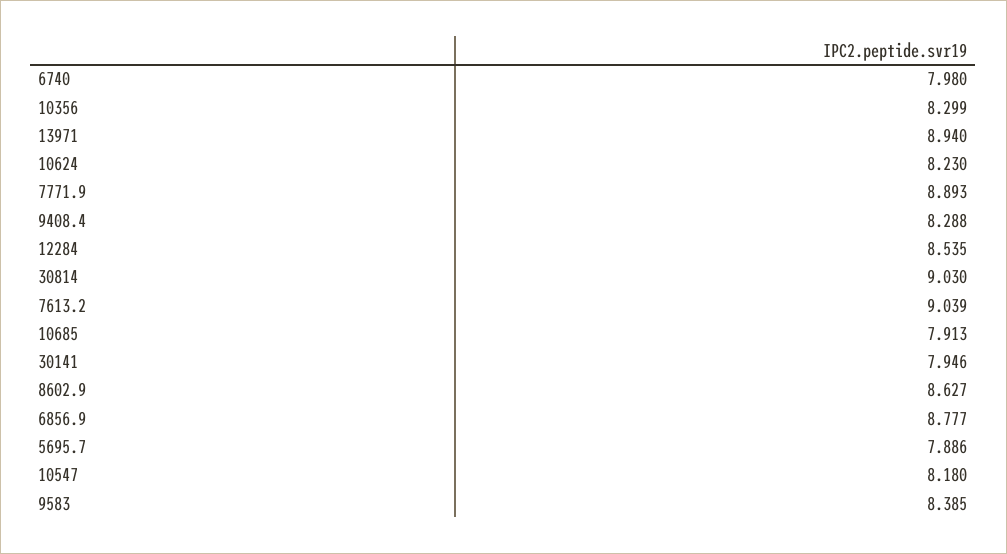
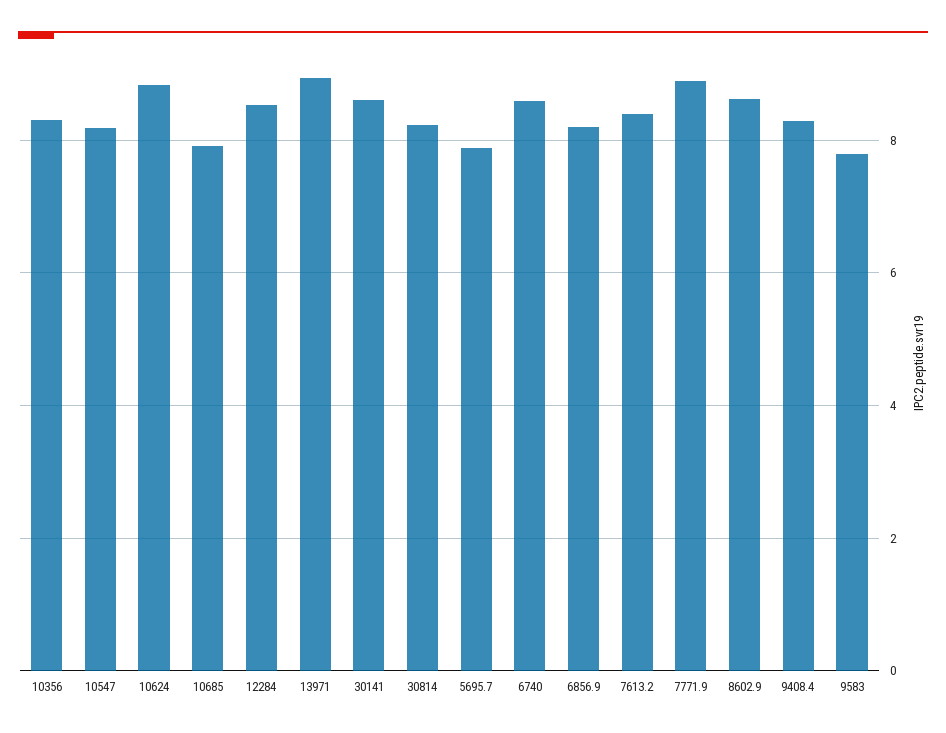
  {
-   "6740": 7.98,
+   "6740": 8.6,
    "10356": 8.299,
    "13971": 8.94,
-   "10624": 8.23,
+   "10624": 8.8,
    "7771.9": 8.893,
    "9408.4": 8.288,
    "12284": 8.535,
-   "30814": 9.03,
+   "30814": 8.2,
-   "7613.2": 9.039,
+   "7613.2": 8.4,
    "10685": 7.913,
-   "30141": 7.946,
+   "30141": 8.6,
    "8602.9": 8.627,
-   "6856.9": 8.777,
+   "6856.9": 8.2,
    "5695.7": 7.886,
    "10547": 8.18,
-   "9583": 8.385
+   "9583": 7.8
  }

